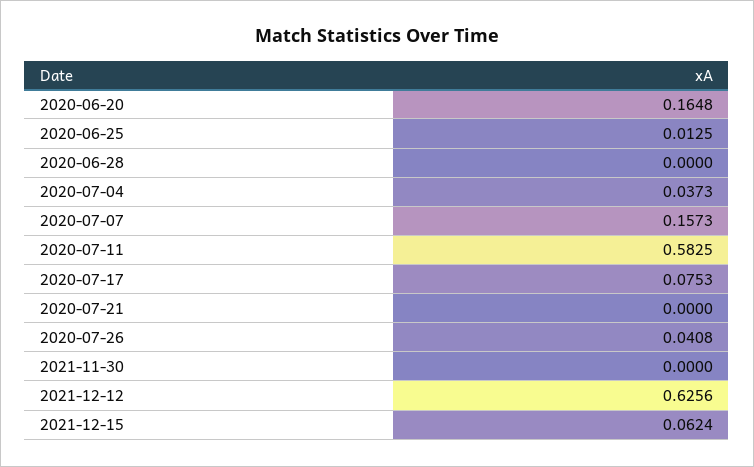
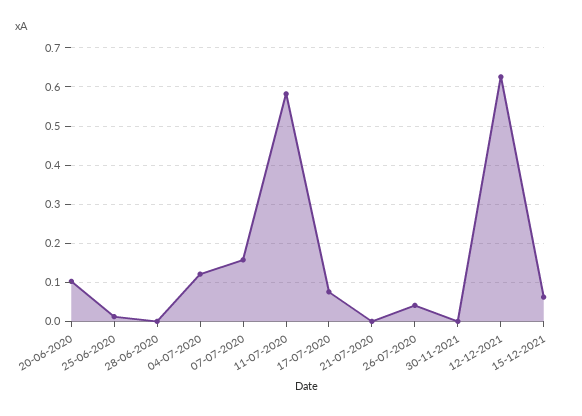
  {
-   "2020-06-20": 0.1648,
+   "2020-06-20": 0.1,
    "2020-06-25": 0.0125,
    "2020-06-28": 0,
-   "2020-07-04": 0.0373,
+   "2020-07-04": 0.12,
    "2020-07-07": 0.1573,
    "2020-07-11": 0.5825,
    "2020-07-17": 0.0753,
    "2020-07-21": 0,
    "2020-07-26": 0.0408,
    "2021-11-30": 0,
    "2021-12-12": 0.6256,
    "2021-12-15": 0.0624
  }

